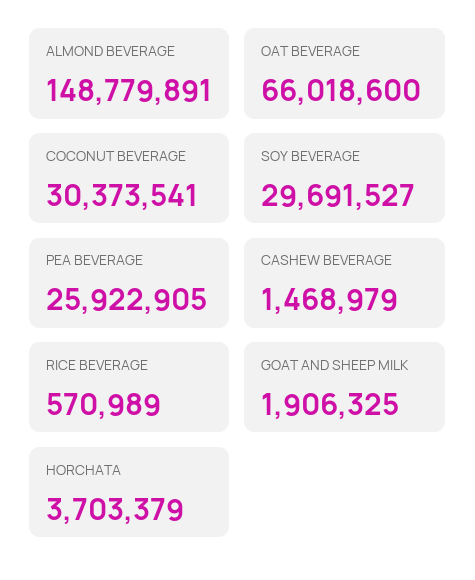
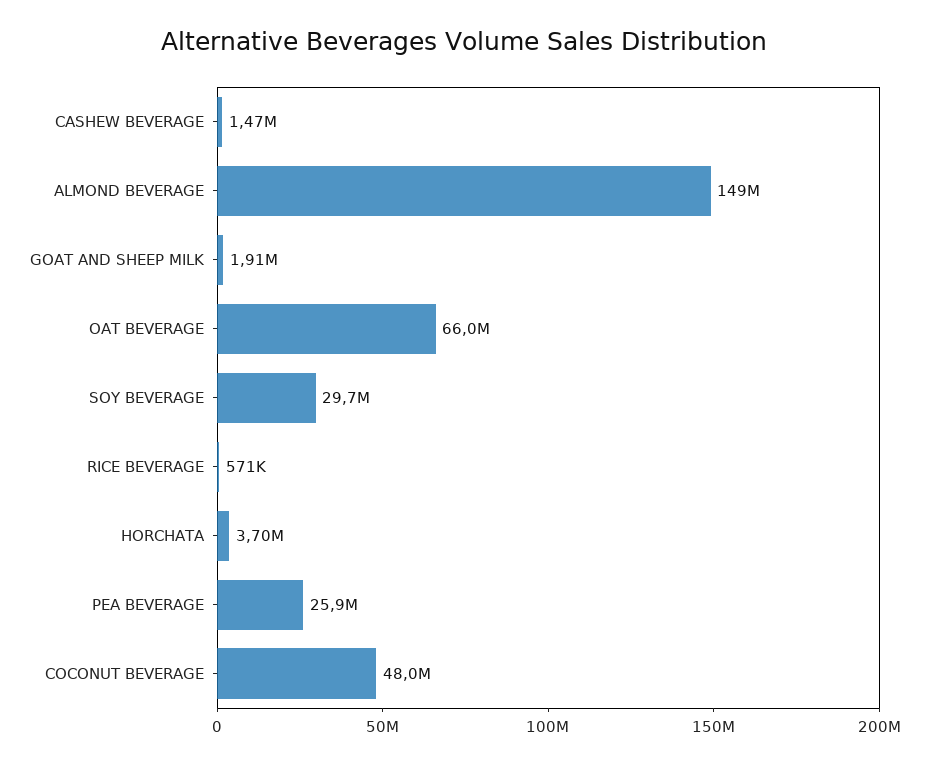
  {
    "ALMOND BEVERAGE": 148779891,
    "OAT BEVERAGE": 66018600,
-   "COCONUT BEVERAGE": 30373541,
+   "COCONUT BEVERAGE": 48000000,
    "SOY BEVERAGE": 29691527,
    "PEA BEVERAGE": 25922905,
    "CASHEW BEVERAGE": 1468979,
    "RICE BEVERAGE": 570989,
    "GOAT AND SHEEP MILK": 1906325,
    "HORCHATA": 3703379
  }

